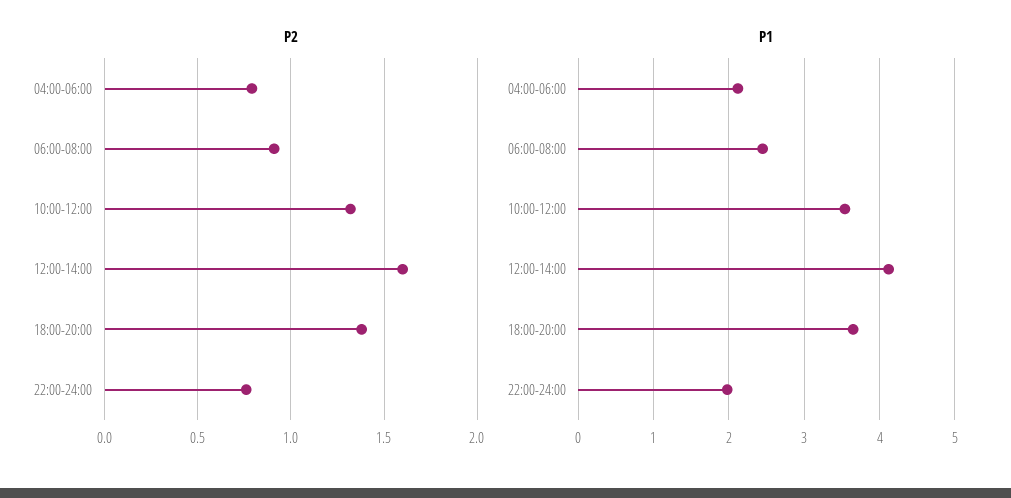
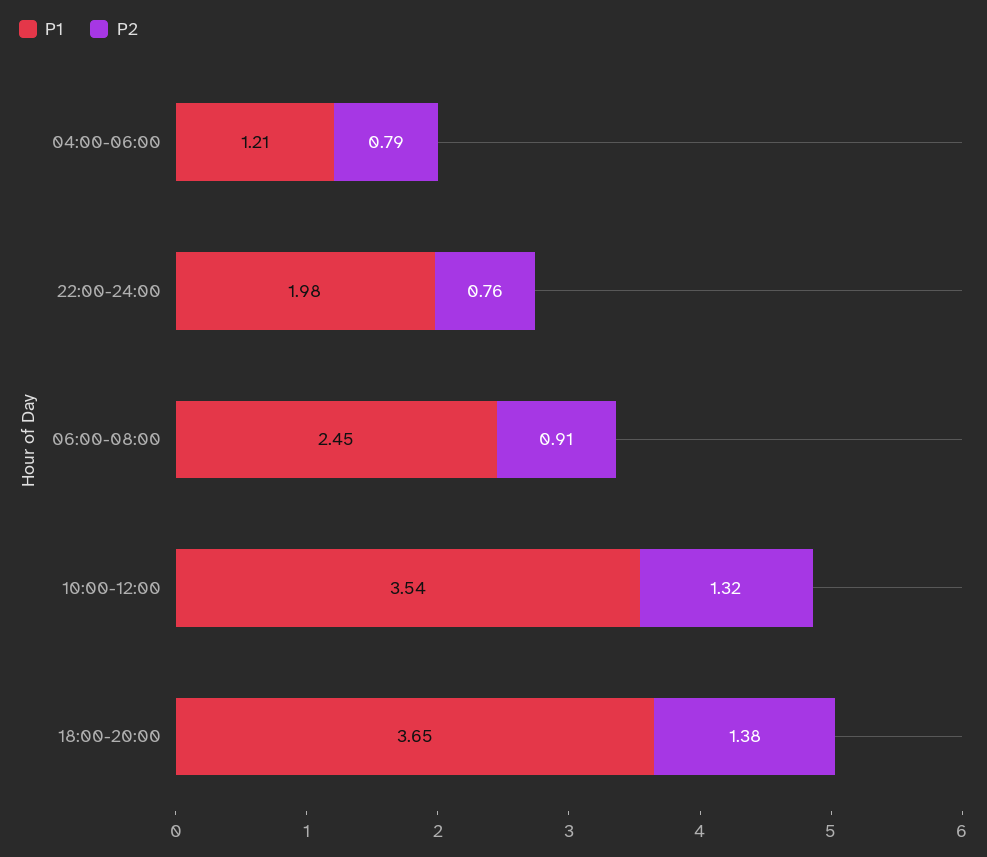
  {
    "P2": {
      "04:00-06:00": 0.79,
      "06:00-08:00": 0.91,
      "10:00-12:00": 1.32,
-     "12:00-14:00": 1.6,
      "18:00-20:00": 1.38,
      "22:00-24:00": 0.76
    },
    "P1": {
-     "04:00-06:00": 2.1,
+     "04:00-06:00": 1.21,
      "06:00-08:00": 2.45,
      "10:00-12:00": 3.54,
-     "12:00-14:00": 4.1,
      "18:00-20:00": 3.65,
      "22:00-24:00": 1.98
    }
  }

